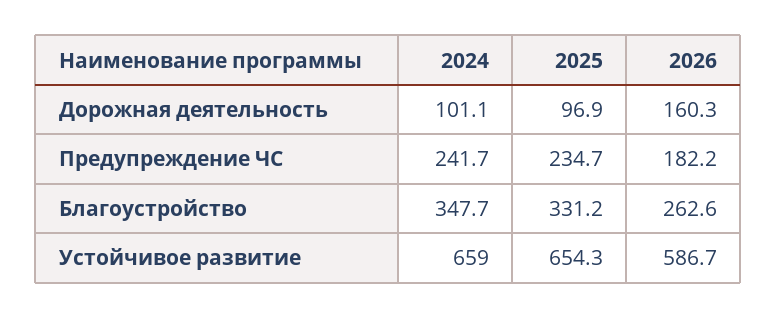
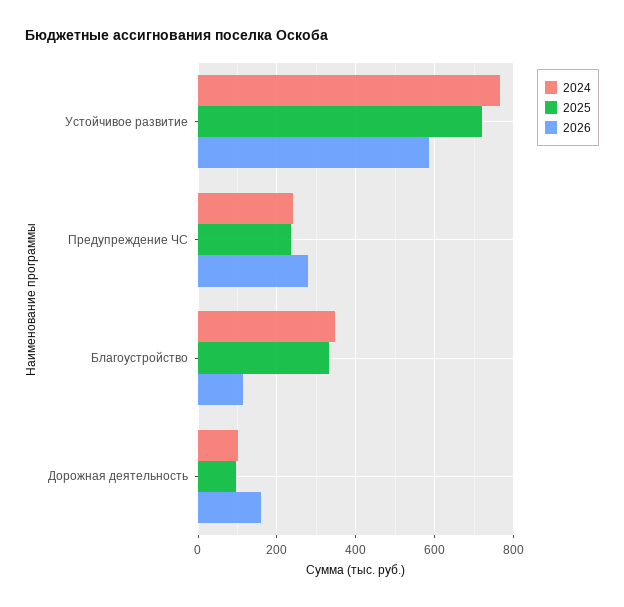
  {
    "2024": {
      "Дорожная деятельность": 101.1,
      "Предупреждение ЧС": 241.7,
      "Благоустройство": 347.7,
-     "Устойчивое развитие": 659
+     "Устойчивое развитие": 760
    },
    "2025": {
      "Дорожная деятельность": 96.9,
      "Предупреждение ЧС": 234.7,
      "Благоустройство": 331.2,
-     "Устойчивое развитие": 654.3
+     "Устойчивое развитие": 720
    },
    "2026": {
      "Дорожная деятельность": 160.3,
-     "Предупреждение ЧС": 182.2,
+     "Предупреждение ЧС": 280,
-     "Благоустройство": 262.6,
+     "Благоустройство": 120,
      "Устойчивое развитие": 586.7
    }
  }

